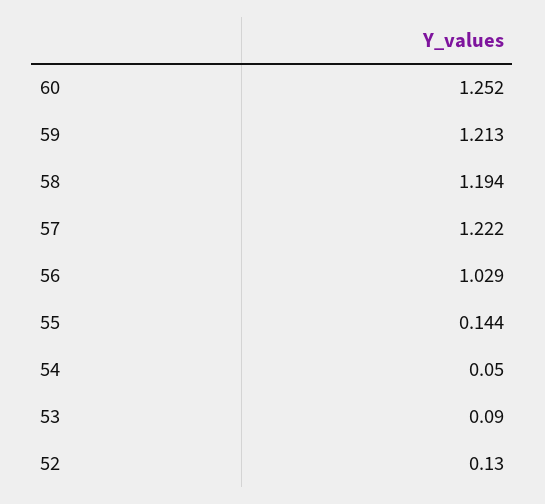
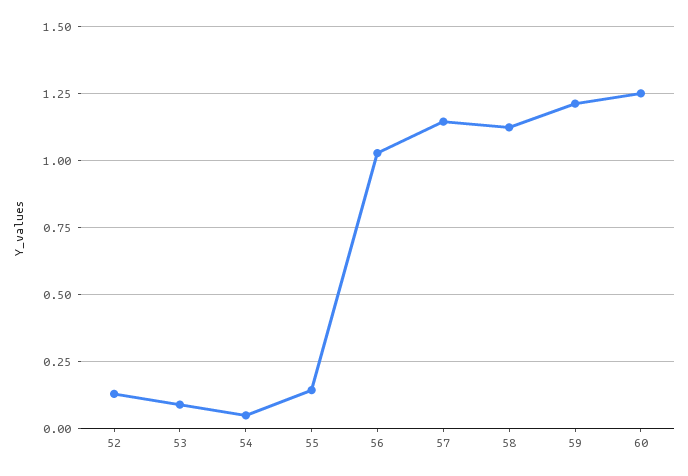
  {
    "60": 1.252,
    "59": 1.213,
-   "58": 1.194,
+   "58": 1.125,
-   "57": 1.222,
+   "57": 1.15,
    "56": 1.029,
    "55": 0.144,
    "54": 0.05,
    "53": 0.09,
    "52": 0.13
  }

